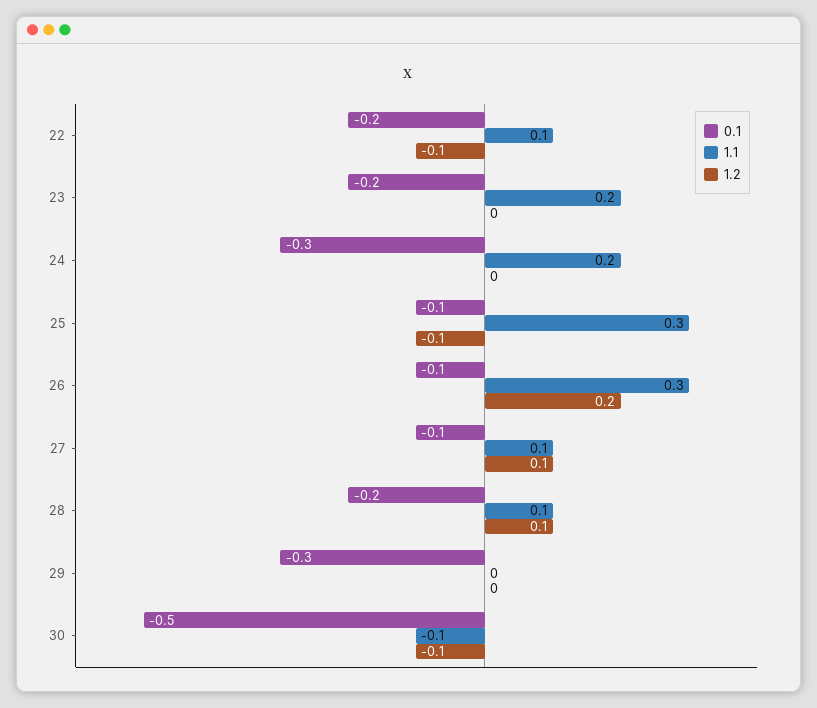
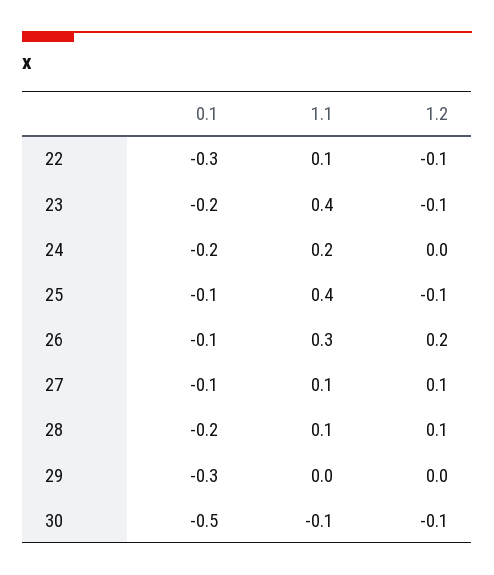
  {
    "0.1": {
-     "22": -0.2,
+     "22": -0.3,
      "23": -0.2,
-     "24": -0.3,
+     "24": -0.2,
      "25": -0.1,
      "26": -0.1,
      "27": -0.1,
      "28": -0.2,
      "29": -0.3,
      "30": -0.5
    },
    "1.1": {
      "22": 0.1,
-     "23": 0.2,
+     "23": 0.4,
      "24": 0.2,
-     "25": 0.3,
+     "25": 0.4,
      "26": 0.3,
      "27": 0.1,
      "28": 0.1,
      "29": 0,
      "30": -0.1
    },
    "1.2": {
      "22": -0.1,
-     "23": 0,
+     "23": -0.1,
      "24": 0,
      "25": -0.1,
      "26": 0.2,
      "27": 0.1,
      "28": 0.1,
      "29": 0,
      "30": -0.1
    }
  }

